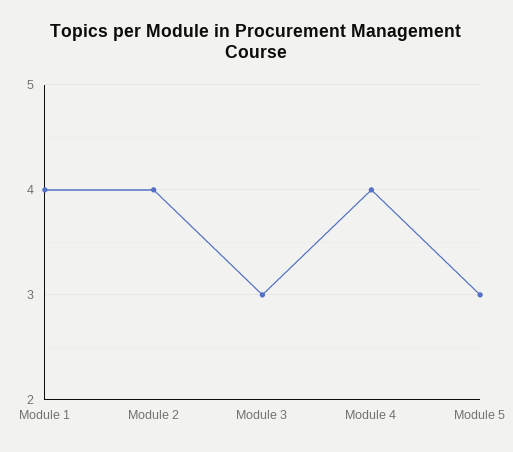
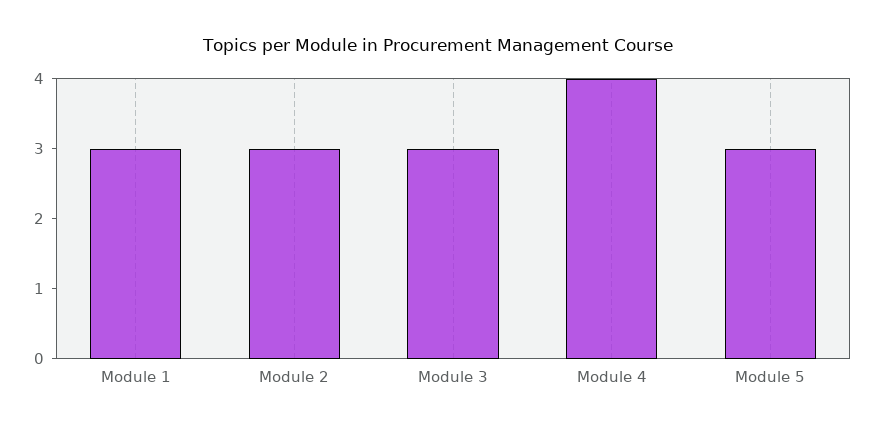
  {
-   "Module 1": 4,
+   "Module 1": 3,
-   "Module 2": 4,
+   "Module 2": 3,
    "Module 3": 3,
    "Module 4": 4,
    "Module 5": 3
  }

